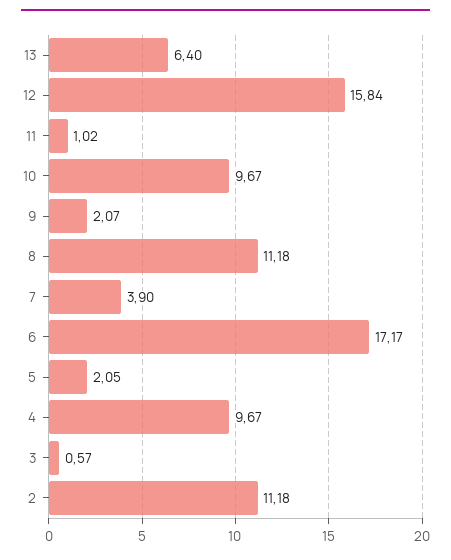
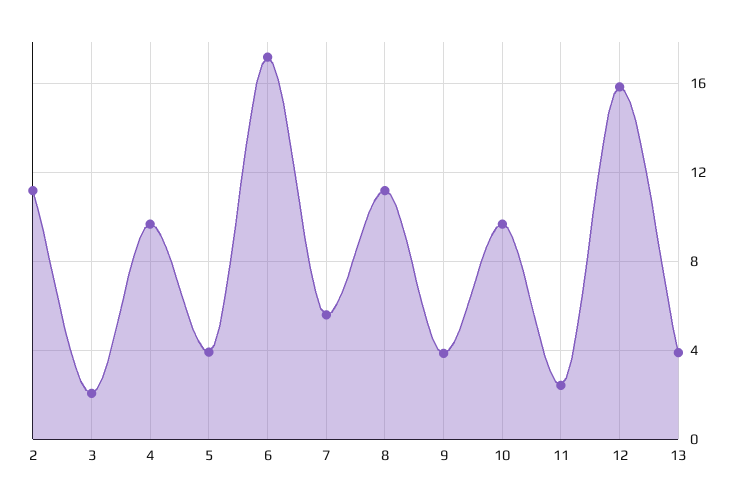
  {
-   "13": 6.4,
+   "13": 4,
    "12": 15.84,
-   "11": 1.02,
+   "11": 2.5,
    "10": 9.67,
-   "9": 2.07,
+   "9": 4,
    "8": 11.18,
-   "7": 3.9,
+   "7": 5.5,
    "6": 17.17,
-   "5": 2.05,
+   "5": 4,
    "4": 9.67,
-   "3": 0.57,
+   "3": 2,
    "2": 11.18
  }

